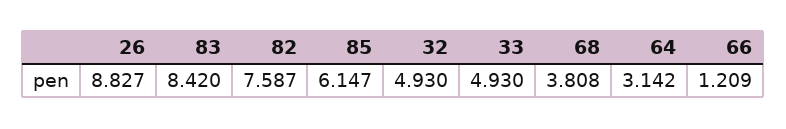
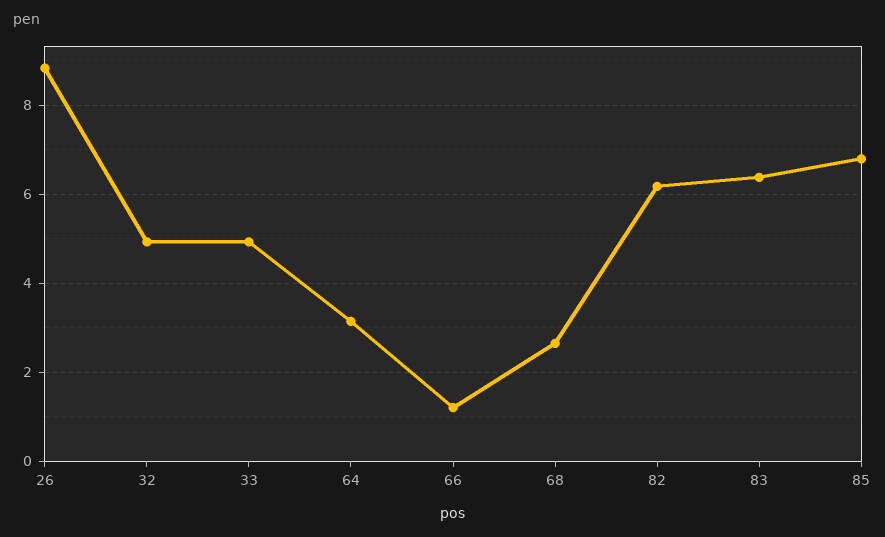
  {
    "26": 8.827,
-   "83": 8.42,
+   "83": 6.4,
-   "82": 7.587,
+   "82": 6.2,
-   "85": 6.147,
+   "85": 6.8,
    "32": 4.93,
    "33": 4.93,
-   "68": 3.808,
+   "68": 2.6,
    "64": 3.142,
    "66": 1.209
  }

